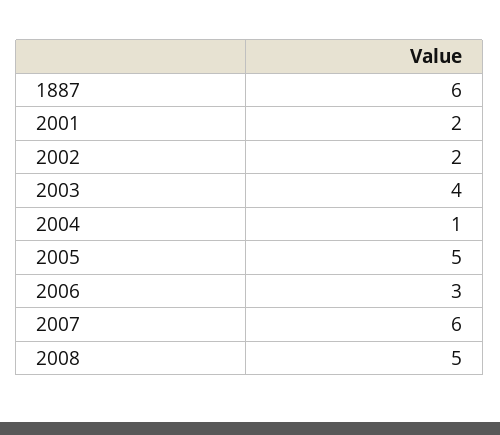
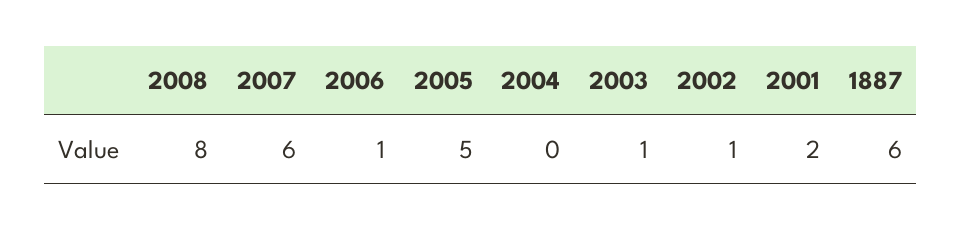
  {
    "1887": 6,
    "2001": 2,
-   "2002": 2,
+   "2002": 1,
-   "2003": 4,
+   "2003": 1,
-   "2004": 1,
+   "2004": 0,
    "2005": 5,
-   "2006": 3,
+   "2006": 1,
    "2007": 6,
-   "2008": 5
+   "2008": 8
  }

